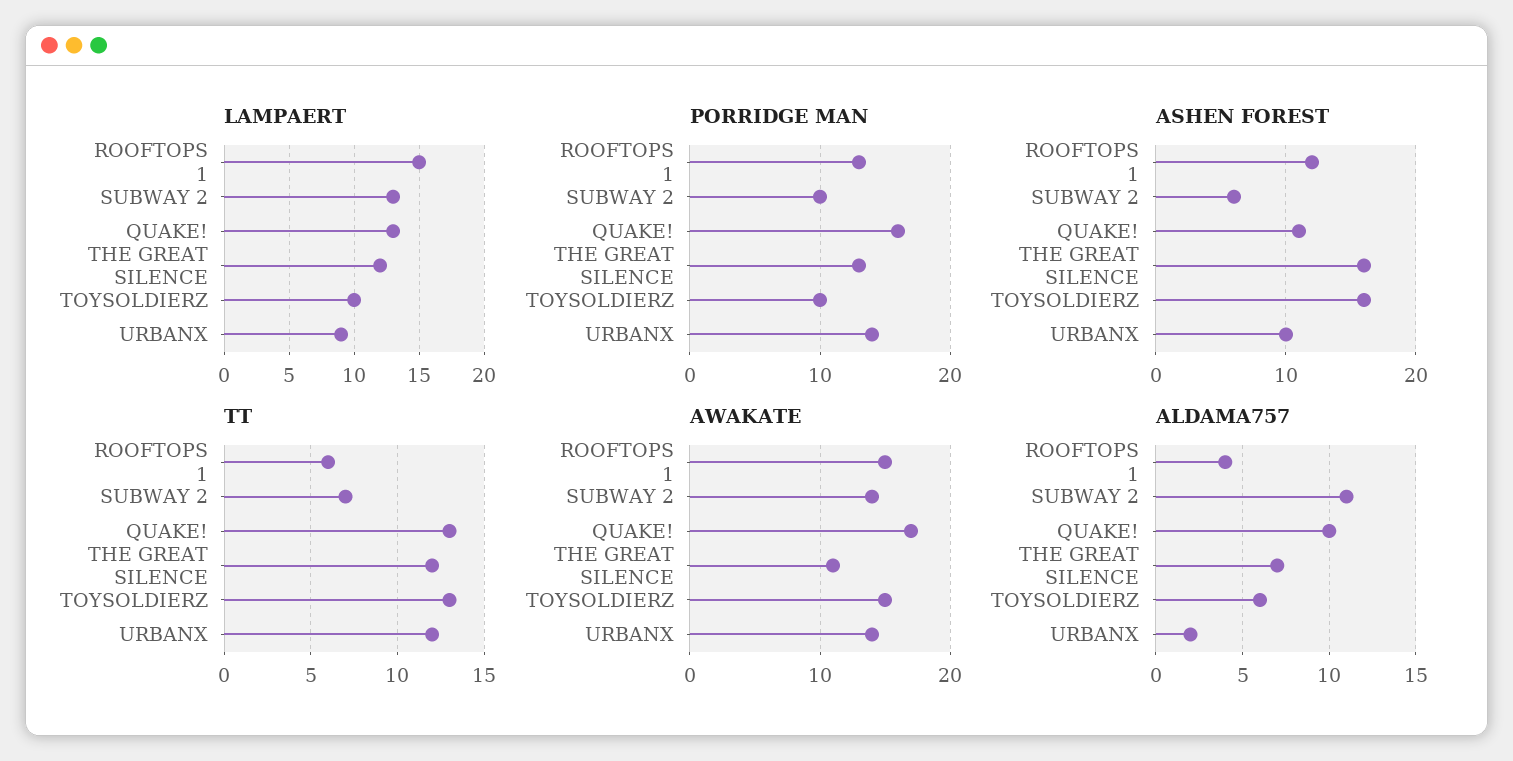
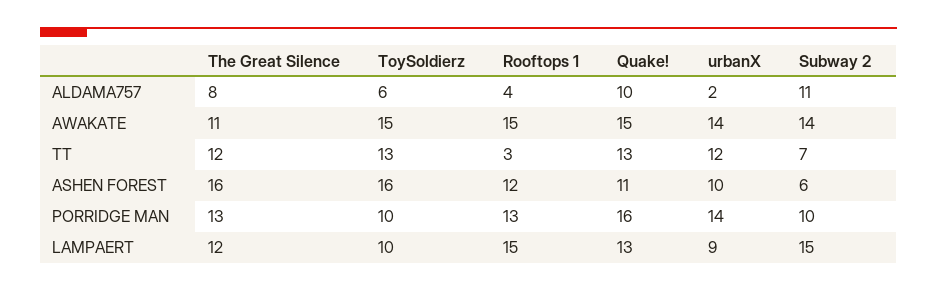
  {
    "LAMPAERT": {
      "ROOFTOPS 1": 15,
-     "SUBWAY 2": 13,
+     "SUBWAY 2": 15,
      "QUAKE!": 13,
      "THE GREAT SILENCE": 12,
      "TOYSOLDIERZ": 10,
      "URBANX": 9
    },
    "PORRIDGE MAN": {
      "ROOFTOPS 1": 13,
      "SUBWAY 2": 10,
      "QUAKE!": 16,
      "THE GREAT SILENCE": 13,
      "TOYSOLDIERZ": 10,
      "URBANX": 14
    },
    "ASHEN FOREST": {
      "ROOFTOPS 1": 12,
      "SUBWAY 2": 6,
      "QUAKE!": 11,
      "THE GREAT SILENCE": 16,
      "TOYSOLDIERZ": 16,
      "URBANX": 10
    },
    "TT": {
-     "ROOFTOPS 1": 6,
+     "ROOFTOPS 1": 3,
      "SUBWAY 2": 7,
      "QUAKE!": 13,
      "THE GREAT SILENCE": 12,
      "TOYSOLDIERZ": 13,
      "URBANX": 12
    },
    "AWAKATE": {
      "ROOFTOPS 1": 15,
      "SUBWAY 2": 14,
-     "QUAKE!": 17,
+     "QUAKE!": 15,
      "THE GREAT SILENCE": 11,
      "TOYSOLDIERZ": 15,
      "URBANX": 14
    },
    "ALDAMA757": {
      "ROOFTOPS 1": 4,
      "SUBWAY 2": 11,
      "QUAKE!": 10,
-     "THE GREAT SILENCE": 7,
+     "THE GREAT SILENCE": 8,
      "TOYSOLDIERZ": 6,
      "URBANX": 2
    }
  }

